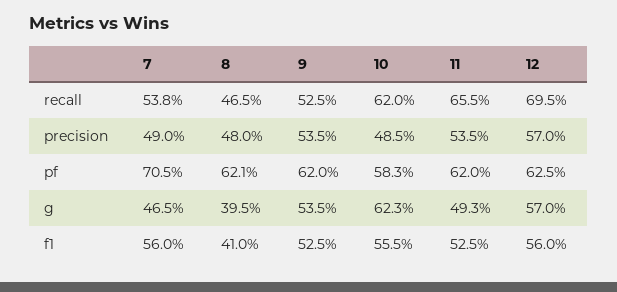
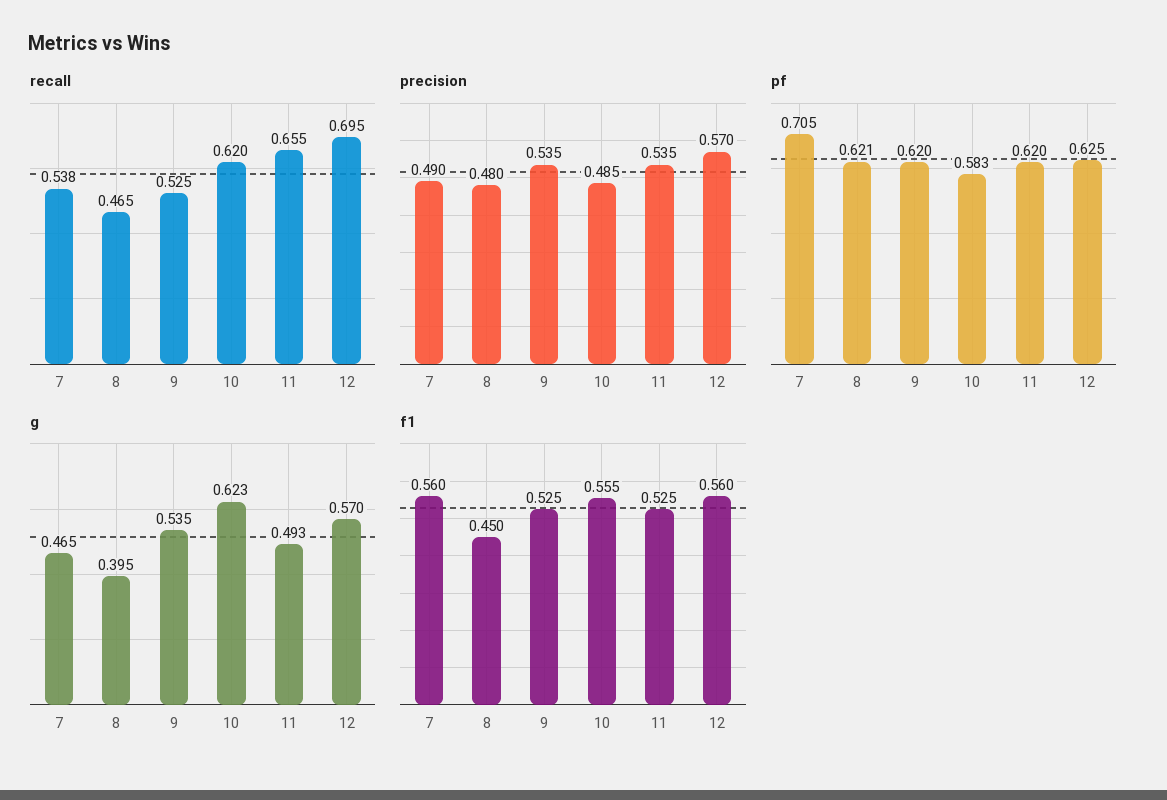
  {
    "recall": {
      "7": 0.538,
      "8": 0.465,
      "9": 0.525,
      "10": 0.62,
      "11": 0.655,
      "12": 0.695
    },
    "precision": {
      "7": 0.49,
      "8": 0.48,
      "9": 0.535,
      "10": 0.485,
      "11": 0.535,
      "12": 0.57
    },
    "pf": {
      "7": 0.705,
      "8": 0.621,
      "9": 0.62,
      "10": 0.583,
      "11": 0.62,
      "12": 0.625
    },
    "g": {
      "7": 0.465,
      "8": 0.395,
      "9": 0.535,
      "10": 0.623,
      "11": 0.493,
      "12": 0.57
    },
    "f1": {
      "7": 0.56,
-     "8": 0.41,
+     "8": 0.45,
      "9": 0.525,
      "10": 0.555,
      "11": 0.525,
      "12": 0.56
    }
  }

